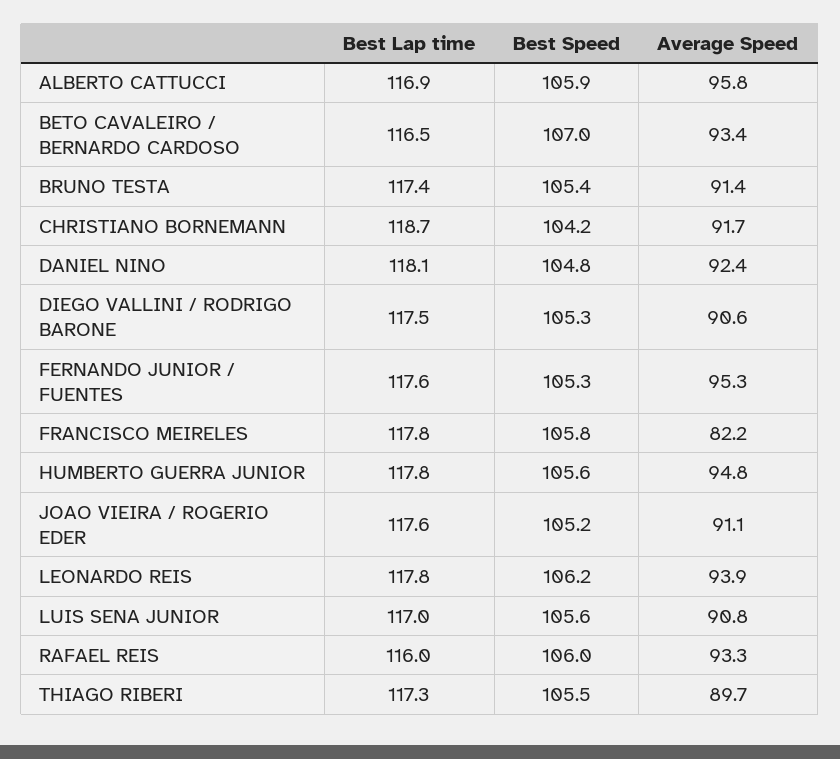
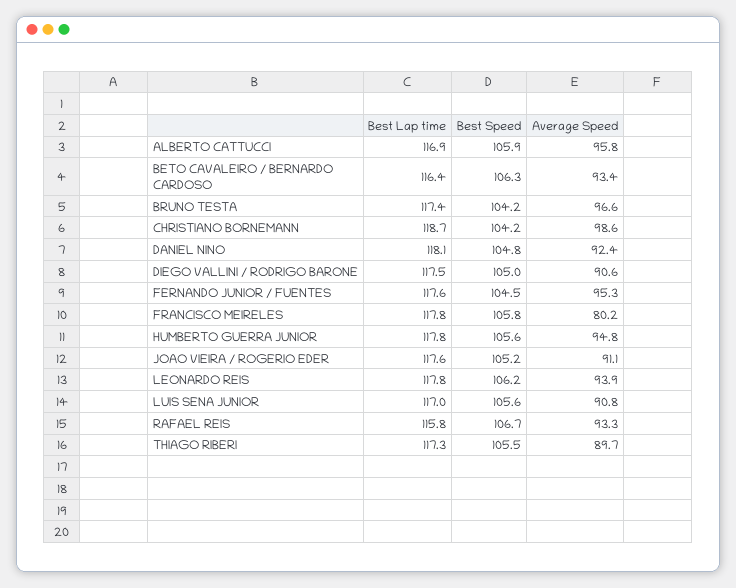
  {
    "Best Lap time": {
      "ALBERTO CATTUCCI": 116.9,
-     "BETO CAVALEIRO / BERNARDO CARDOSO": 116.5,
+     "BETO CAVALEIRO / BERNARDO CARDOSO": 116.4,
      "BRUNO TESTA": 117.4,
      "CHRISTIANO BORNEMANN": 118.7,
      "DANIEL NINO": 118.1,
      "DIEGO VALLINI / RODRIGO BARONE": 117.5,
      "FERNANDO JUNIOR / FUENTES": 117.6,
      "FRANCISCO MEIRELES": 117.8,
      "HUMBERTO GUERRA JUNIOR": 117.8,
      "JOAO VIEIRA / ROGERIO EDER": 117.6,
      "LEONARDO REIS": 117.8,
      "LUIS SENA JUNIOR": 117,
-     "RAFAEL REIS": 116,
+     "RAFAEL REIS": 115.8,
      "THIAGO RIBERI": 117.3
    },
    "Best Speed": {
      "ALBERTO CATTUCCI": 105.9,
-     "BETO CAVALEIRO / BERNARDO CARDOSO": 107,
+     "BETO CAVALEIRO / BERNARDO CARDOSO": 106.3,
-     "BRUNO TESTA": 105.4,
+     "BRUNO TESTA": 104.2,
      "CHRISTIANO BORNEMANN": 104.2,
      "DANIEL NINO": 104.8,
-     "DIEGO VALLINI / RODRIGO BARONE": 105.3,
+     "DIEGO VALLINI / RODRIGO BARONE": 105,
-     "FERNANDO JUNIOR / FUENTES": 105.3,
+     "FERNANDO JUNIOR / FUENTES": 104.5,
      "FRANCISCO MEIRELES": 105.8,
      "HUMBERTO GUERRA JUNIOR": 105.6,
      "JOAO VIEIRA / ROGERIO EDER": 105.2,
      "LEONARDO REIS": 106.2,
      "LUIS SENA JUNIOR": 105.6,
-     "RAFAEL REIS": 106,
+     "RAFAEL REIS": 106.7,
      "THIAGO RIBERI": 105.5
    },
    "Average Speed": {
      "ALBERTO CATTUCCI": 95.8,
      "BETO CAVALEIRO / BERNARDO CARDOSO": 93.4,
-     "BRUNO TESTA": 91.4,
+     "BRUNO TESTA": 96.6,
-     "CHRISTIANO BORNEMANN": 91.7,
+     "CHRISTIANO BORNEMANN": 98.6,
      "DANIEL NINO": 92.4,
      "DIEGO VALLINI / RODRIGO BARONE": 90.6,
      "FERNANDO JUNIOR / FUENTES": 95.3,
-     "FRANCISCO MEIRELES": 82.2,
+     "FRANCISCO MEIRELES": 80.2,
      "HUMBERTO GUERRA JUNIOR": 94.8,
      "JOAO VIEIRA / ROGERIO EDER": 91.1,
      "LEONARDO REIS": 93.9,
      "LUIS SENA JUNIOR": 90.8,
      "RAFAEL REIS": 93.3,
      "THIAGO RIBERI": 89.7
    }
  }

